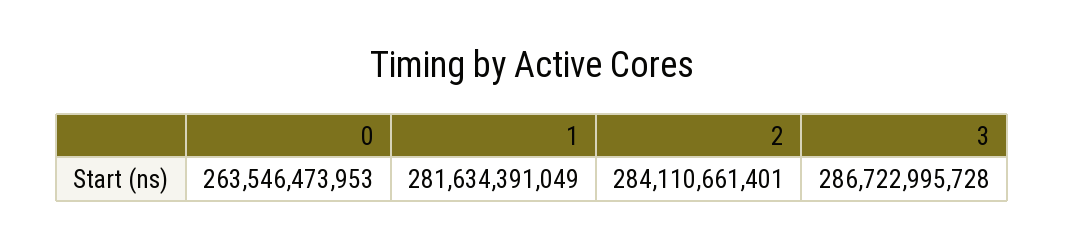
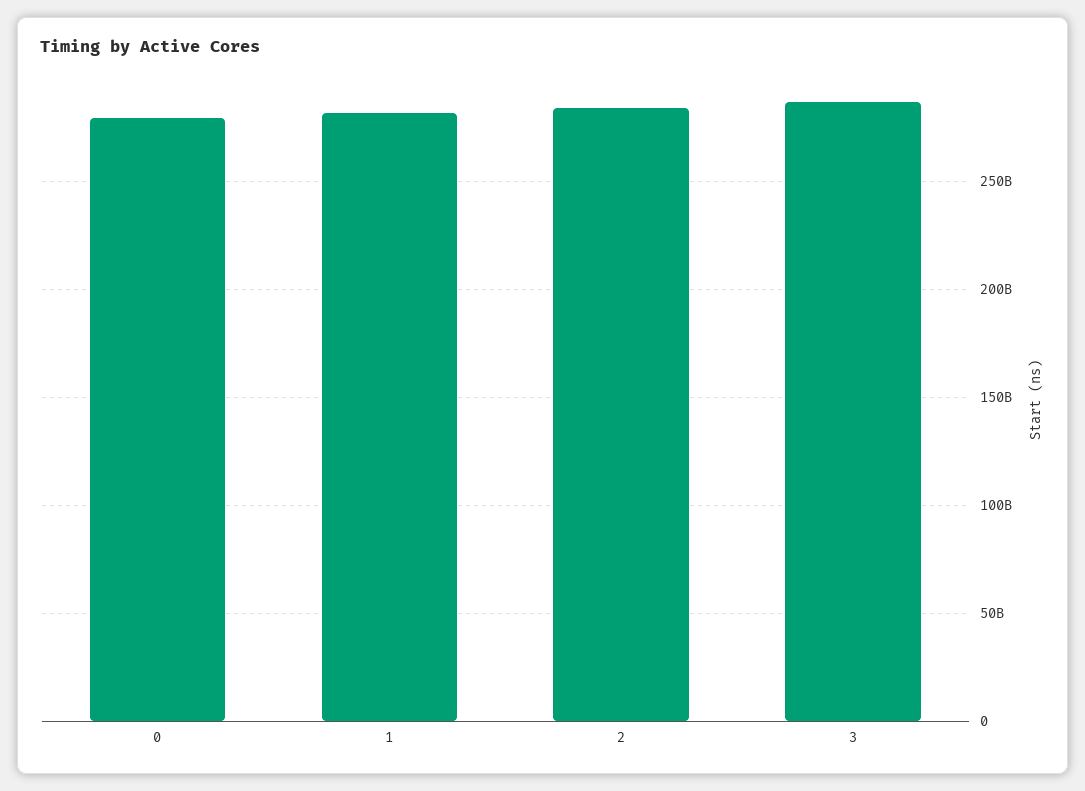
  {
-   "0": 263546473953,
+   "0": 280000000000,
    "1": 281634391049,
    "2": 284110661401,
    "3": 286722995728
  }

